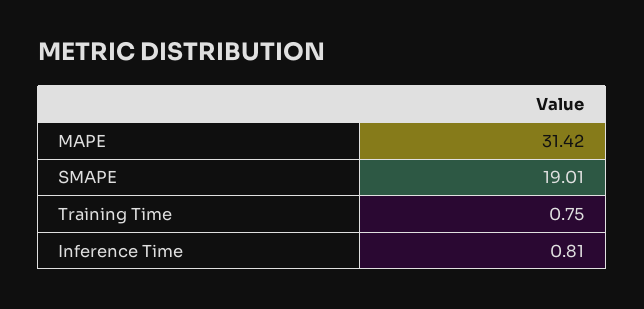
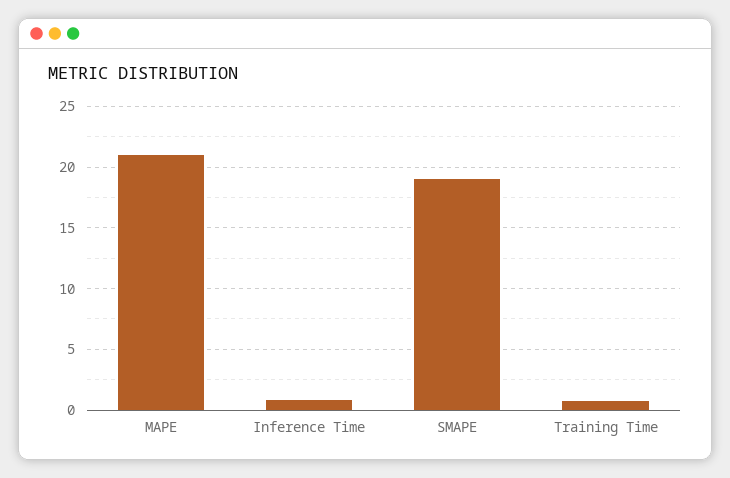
  {
-   "MAPE": 31.42,
+   "MAPE": 21,
    "SMAPE": 19.01,
    "Training Time": 0.75,
    "Inference Time": 0.81
  }

